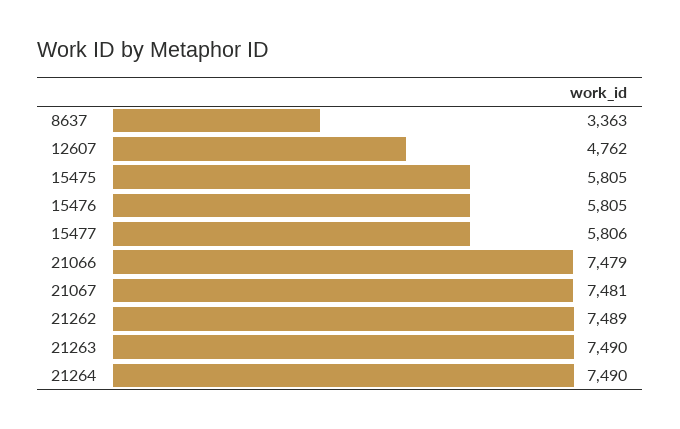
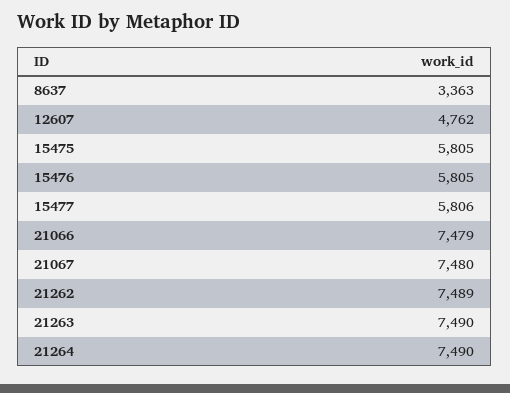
  {
    "8637": 3363,
    "12607": 4762,
    "15475": 5805,
    "15476": 5805,
    "15477": 5806,
    "21066": 7479,
-   "21067": 7481,
+   "21067": 7480,
    "21262": 7489,
    "21263": 7490,
    "21264": 7490
  }

